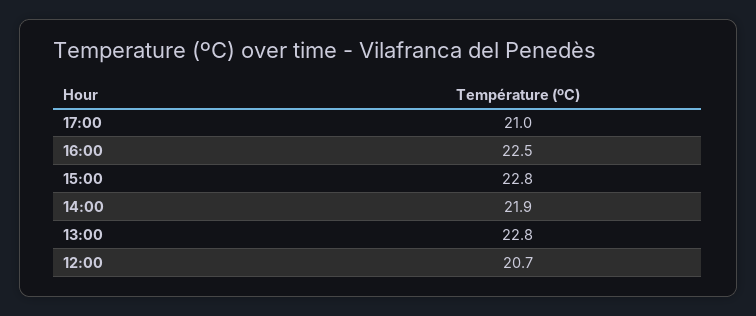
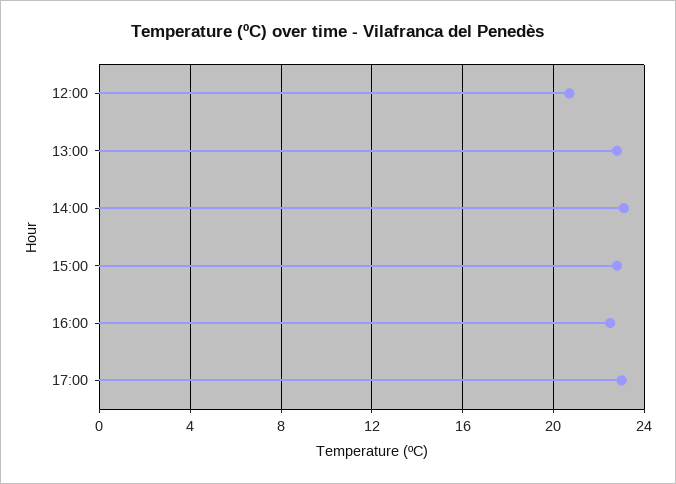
  {
-   "17:00": 21,
+   "17:00": 23,
    "16:00": 22.5,
    "15:00": 22.8,
-   "14:00": 21.9,
+   "14:00": 23,
    "13:00": 22.8,
    "12:00": 20.7
  }

